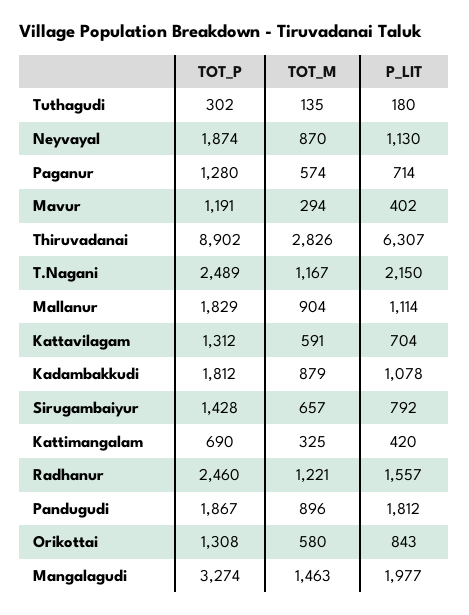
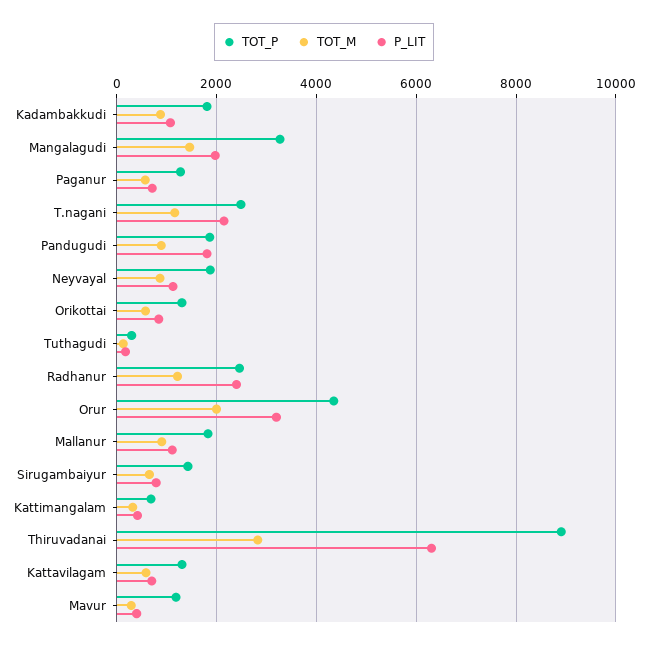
  {
    "TOT_P": {
      "Tuthagudi": 302,
      "Neyvayal": 1874,
      "Paganur": 1280,
      "Mavur": 1191,
      "Thiruvadanai": 8902,
      "T.Nagani": 2489,
      "Mallanur": 1829,
      "Kattavilagam": 1312,
      "Kadambakkudi": 1812,
      "Sirugambaiyur": 1428,
      "Kattimangalam": 690,
      "Radhanur": 2460,
      "Pandugudi": 1867,
      "Orikottai": 1308,
-     "Mangalagudi": 3274
+     "Mangalagudi": 3274,
+     "Orur": 4400
    },
    "TOT_M": {
      "Tuthagudi": 135,
      "Neyvayal": 870,
      "Paganur": 574,
      "Mavur": 294,
      "Thiruvadanai": 2826,
      "T.Nagani": 1167,
      "Mallanur": 904,
      "Kattavilagam": 591,
      "Kadambakkudi": 879,
      "Sirugambaiyur": 657,
      "Kattimangalam": 325,
      "Radhanur": 1221,
      "Pandugudi": 896,
      "Orikottai": 580,
-     "Mangalagudi": 1463
+     "Mangalagudi": 1463,
+     "Orur": 2000
    },
    "P_LIT": {
      "Tuthagudi": 180,
      "Neyvayal": 1130,
      "Paganur": 714,
      "Mavur": 402,
      "Thiruvadanai": 6307,
      "T.Nagani": 2150,
      "Mallanur": 1114,
      "Kattavilagam": 704,
      "Kadambakkudi": 1078,
      "Sirugambaiyur": 792,
      "Kattimangalam": 420,
-     "Radhanur": 1557,
+     "Radhanur": 2400,
      "Pandugudi": 1812,
      "Orikottai": 843,
-     "Mangalagudi": 1977
+     "Mangalagudi": 1977,
+     "Orur": 3200
    }
  }

